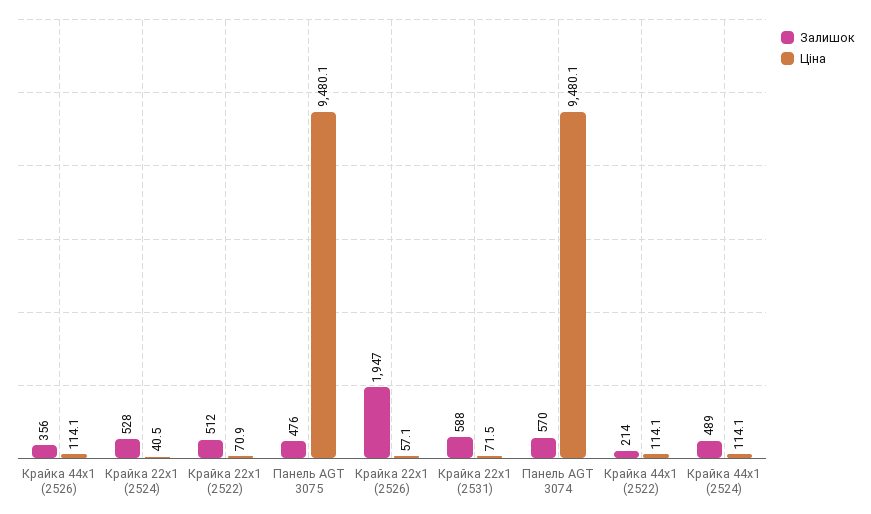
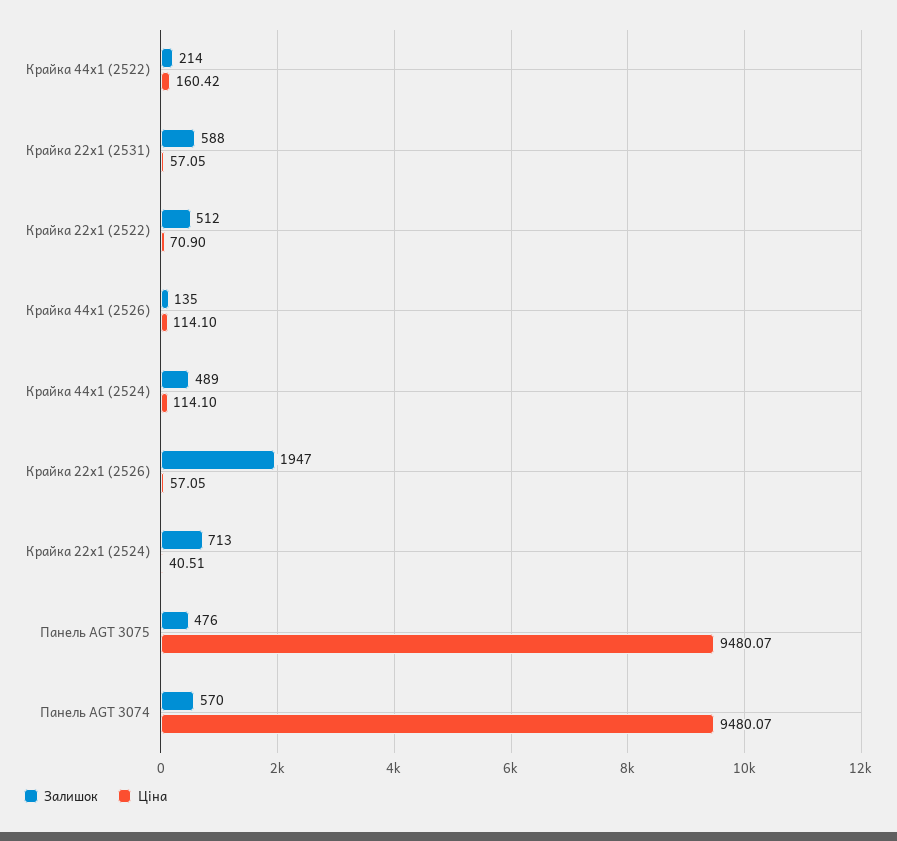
  {
    "Залишок": {
-     "Крайка 44x1 (2526)": 356,
+     "Крайка 44x1 (2526)": 135,
-     "Крайка 22x1 (2524)": 528,
+     "Крайка 22x1 (2524)": 713,
      "Крайка 22x1 (2522)": 512,
      "Панель AGT 3075": 476,
      "Крайка 22x1 (2526)": 1947,
      "Крайка 22x1 (2531)": 588,
      "Панель AGT 3074": 570,
      "Крайка 44x1 (2522)": 214,
      "Крайка 44x1 (2524)": 489
    },
    "Ціна": {
      "Крайка 44x1 (2526)": 114.1,
      "Крайка 22x1 (2524)": 40.51,
      "Крайка 22x1 (2522)": 70.9,
      "Панель AGT 3075": 9480.07,
      "Крайка 22x1 (2526)": 57.05,
-     "Крайка 22x1 (2531)": 71.5,
+     "Крайка 22x1 (2531)": 57.05,
      "Панель AGT 3074": 9480.07,
-     "Крайка 44x1 (2522)": 114.1,
+     "Крайка 44x1 (2522)": 160.42,
      "Крайка 44x1 (2524)": 114.1
    }
  }

